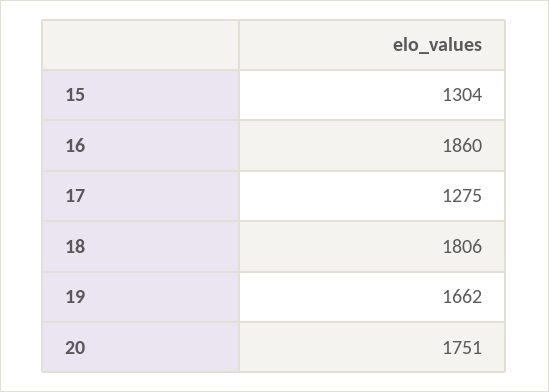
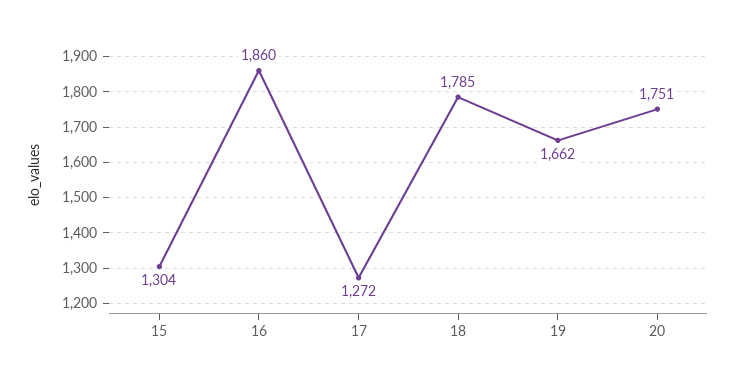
  {
    "15": 1304,
    "16": 1860,
-   "17": 1275,
+   "17": 1272,
-   "18": 1806,
+   "18": 1785,
    "19": 1662,
    "20": 1751
  }

